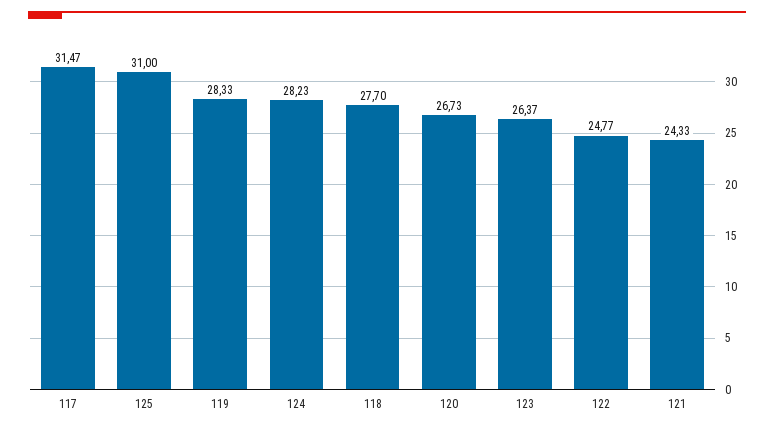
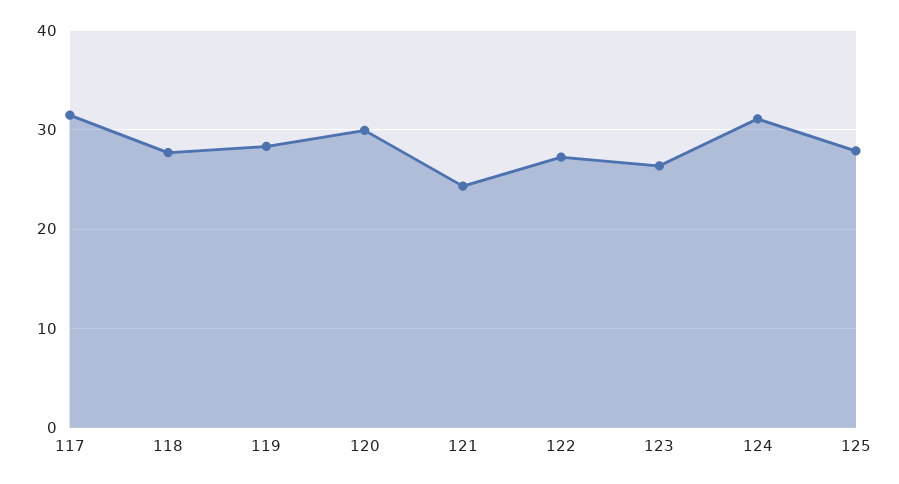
  {
    "117": 31.47,
-   "125": 31,
+   "125": 28,
    "119": 28.33,
-   "124": 28.23,
+   "124": 31,
    "118": 27.7,
-   "120": 26.73,
+   "120": 30,
    "123": 26.37,
-   "122": 24.77,
+   "122": 27,
    "121": 24.33
  }

